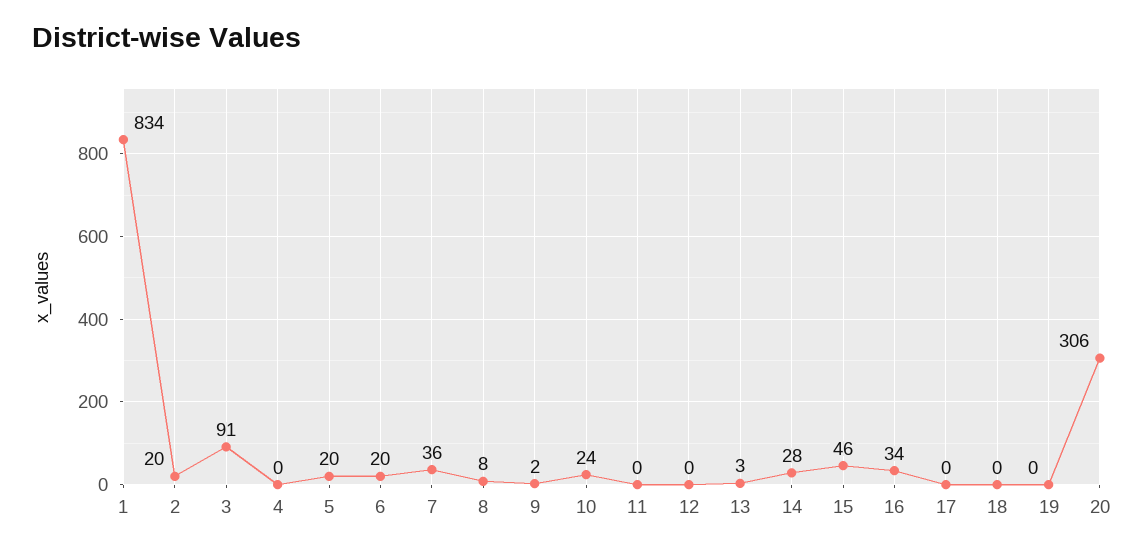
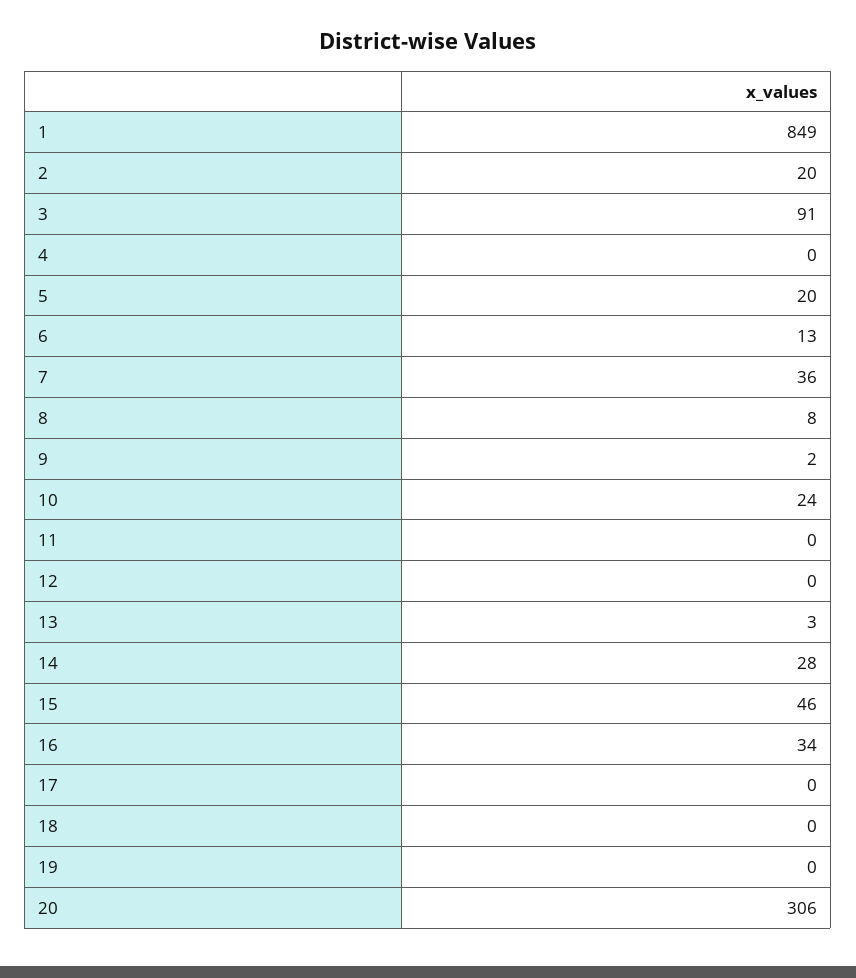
  {
-   "1": 834,
+   "1": 849,
    "2": 20,
    "3": 91,
    "4": 0,
    "5": 20,
-   "6": 20,
+   "6": 13,
    "7": 36,
    "8": 8,
    "9": 2,
    "10": 24,
    "11": 0,
    "12": 0,
    "13": 3,
    "14": 28,
    "15": 46,
    "16": 34,
    "17": 0,
    "18": 0,
    "19": 0,
    "20": 306
  }

